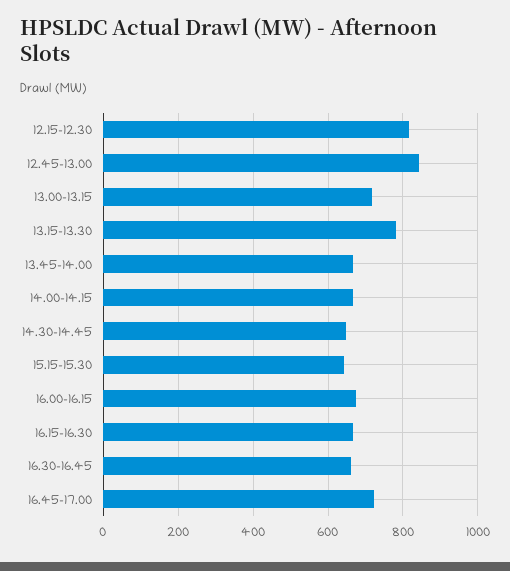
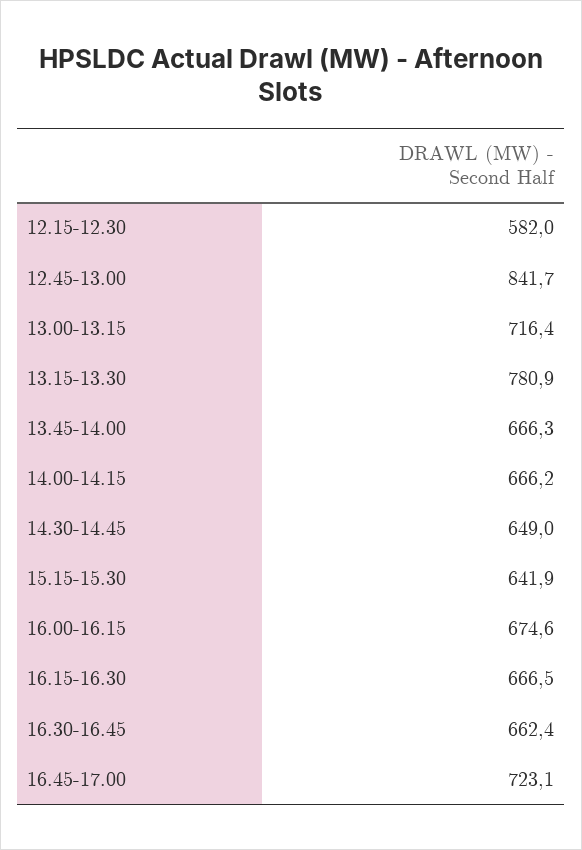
  {
-   "12.15-12.30": 820,
+   "12.15-12.30": 582,
    "12.45-13.00": 841.7,
    "13.00-13.15": 716.4,
    "13.15-13.30": 780.9,
    "13.45-14.00": 666.3,
    "14.00-14.15": 666.2,
    "14.30-14.45": 649,
    "15.15-15.30": 641.9,
    "16.00-16.15": 674.6,
    "16.15-16.30": 666.5,
    "16.30-16.45": 662.4,
    "16.45-17.00": 723.1
  }

